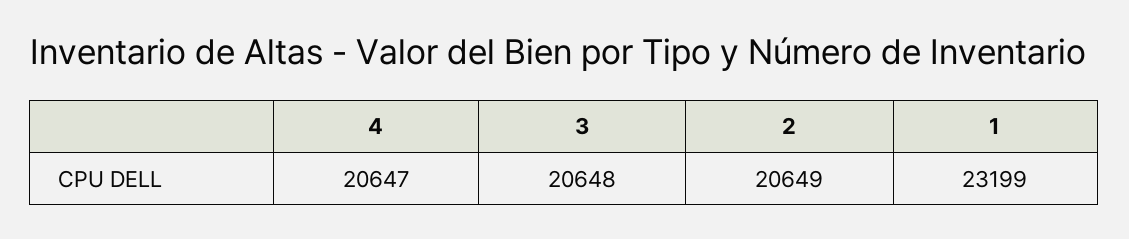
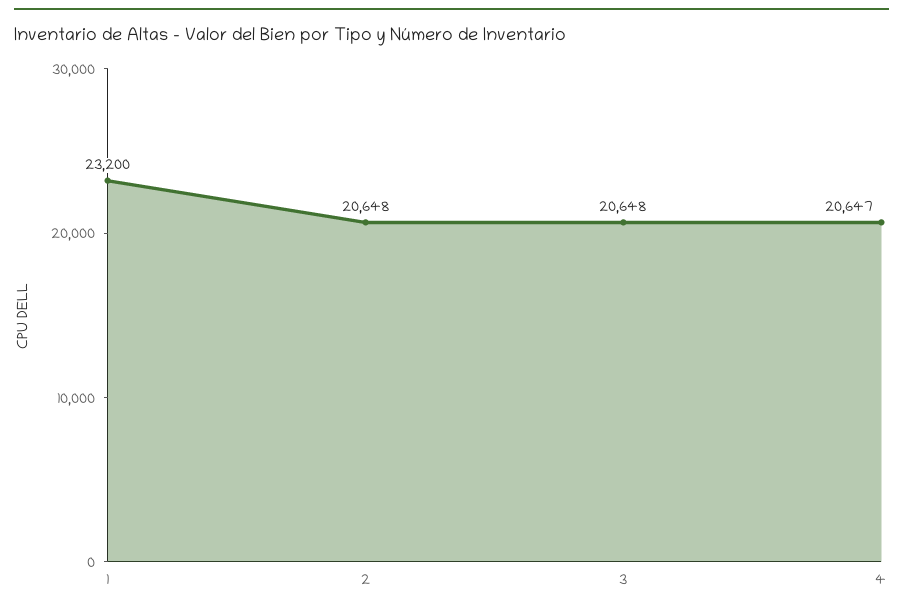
  {
    "4": 20647,
    "3": 20648,
-   "2": 20649,
+   "2": 20648,
-   "1": 23199
+   "1": 23200
  }

